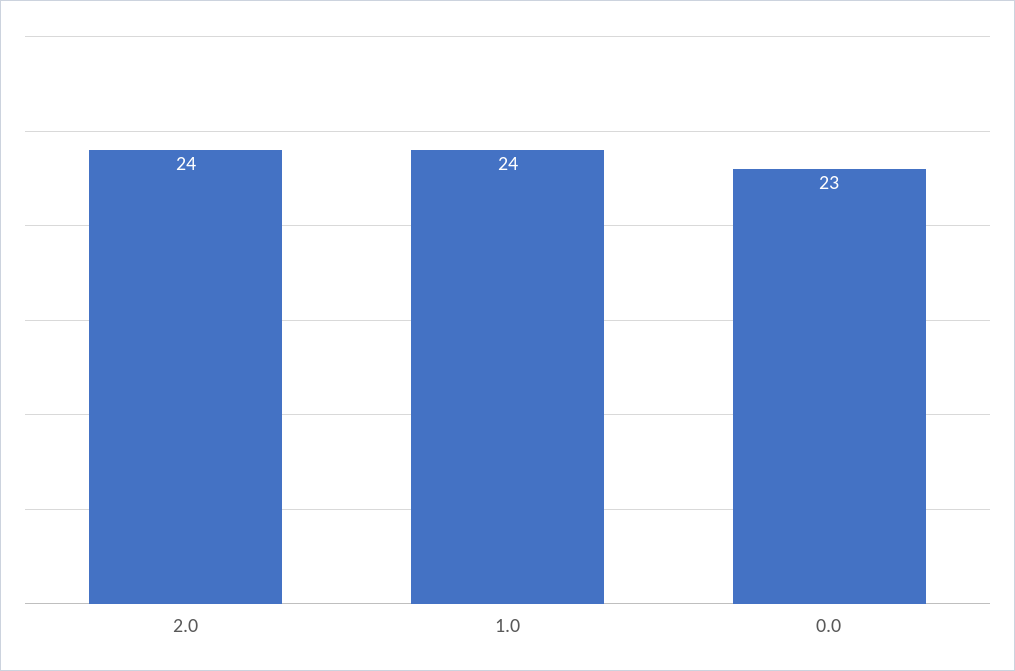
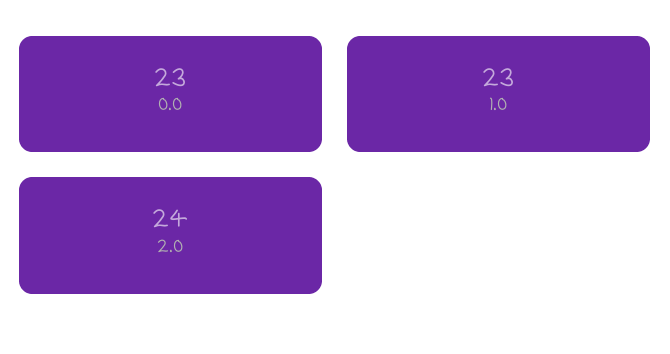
  {
    "2.0": 24,
-   "1.0": 24,
+   "1.0": 23,
    "0.0": 23
  }

